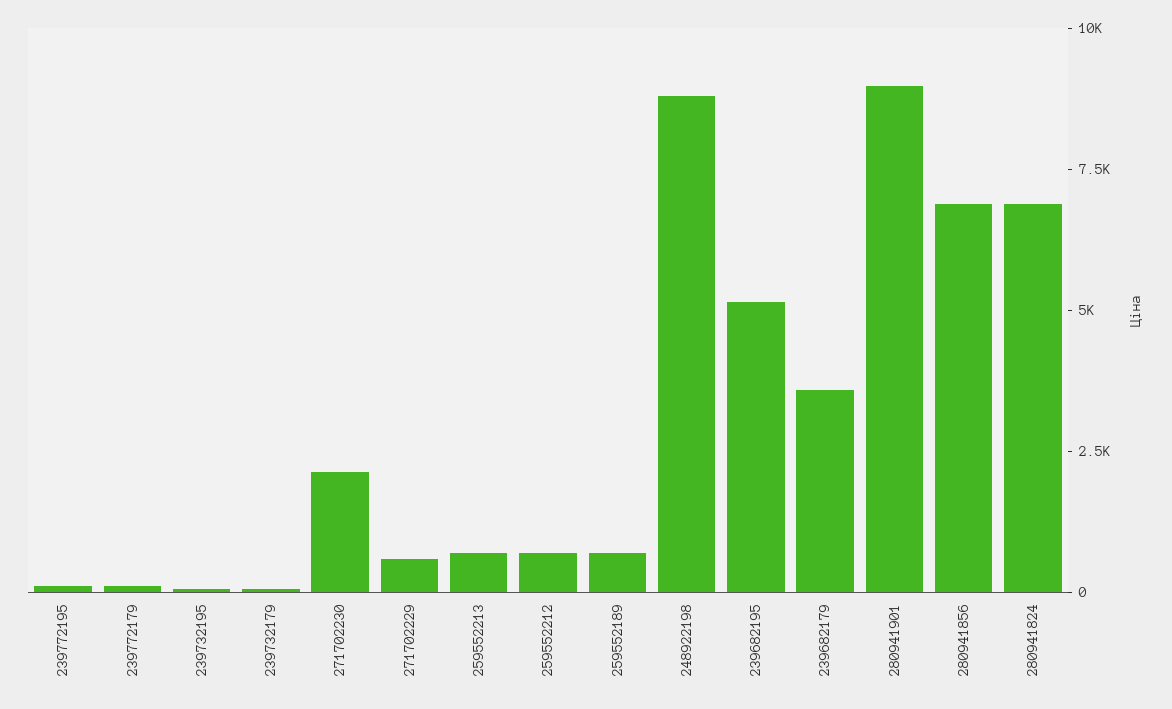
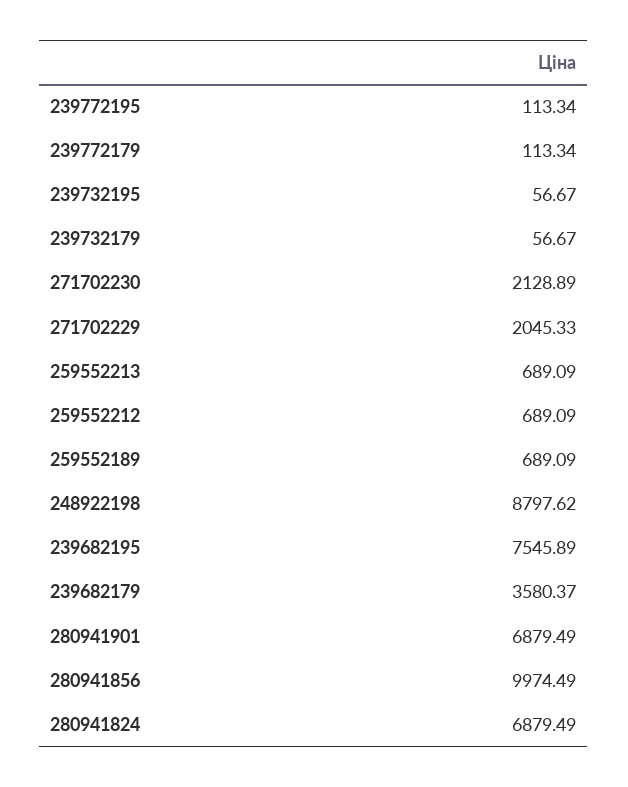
  {
    "239772195": 113.34,
    "239772179": 113.34,
    "239732195": 56.67,
    "239732179": 56.67,
    "271702230": 2128.89,
-   "271702229": 500,
+   "271702229": 2045.33,
    "259552213": 689.09,
    "259552212": 689.09,
    "259552189": 689.09,
    "248922198": 8797.62,
-   "239682195": 5000,
+   "239682195": 7545.89,
    "239682179": 3580.37,
-   "280941901": 9000,
+   "280941901": 6879.49,
-   "280941856": 7000,
+   "280941856": 9974.49,
    "280941824": 6879.49
  }

